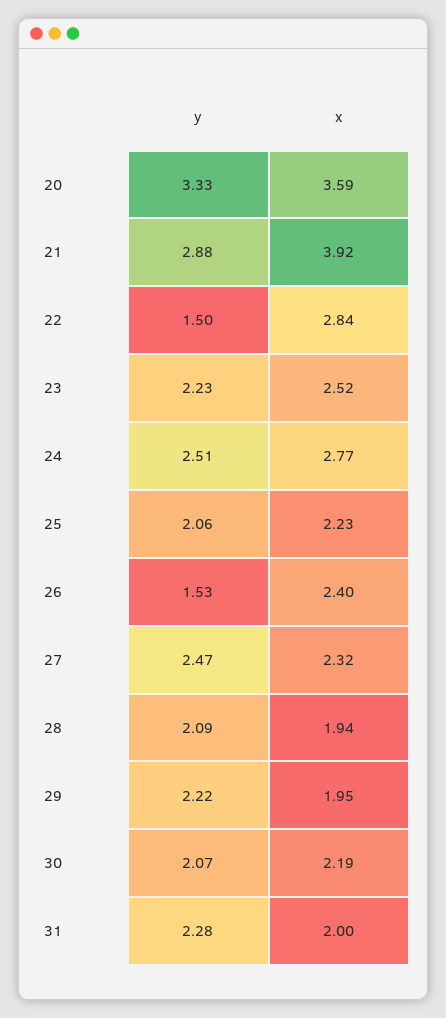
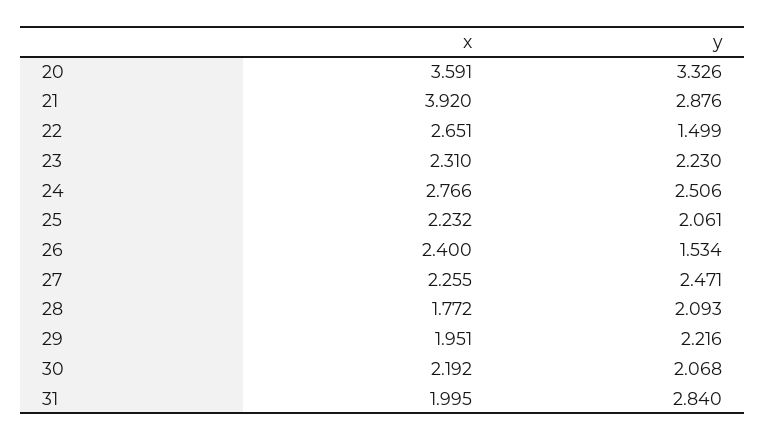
  {
    "y": {
      "20": 3.326,
      "21": 2.876,
      "22": 1.499,
      "23": 2.23,
      "24": 2.506,
      "25": 2.061,
      "26": 1.534,
      "27": 2.471,
      "28": 2.093,
      "29": 2.216,
      "30": 2.068,
-     "31": 2.28
+     "31": 2.84
    },
    "x": {
      "20": 3.591,
      "21": 3.92,
-     "22": 2.84,
+     "22": 2.651,
-     "23": 2.52,
+     "23": 2.31,
      "24": 2.766,
      "25": 2.232,
      "26": 2.4,
-     "27": 2.32,
+     "27": 2.255,
-     "28": 1.94,
+     "28": 1.772,
      "29": 1.951,
      "30": 2.192,
      "31": 1.995
    }
  }

